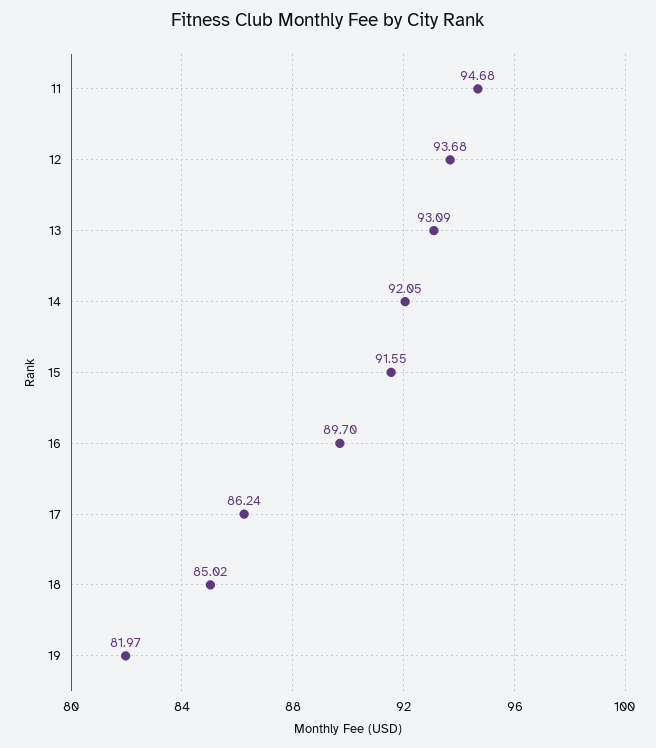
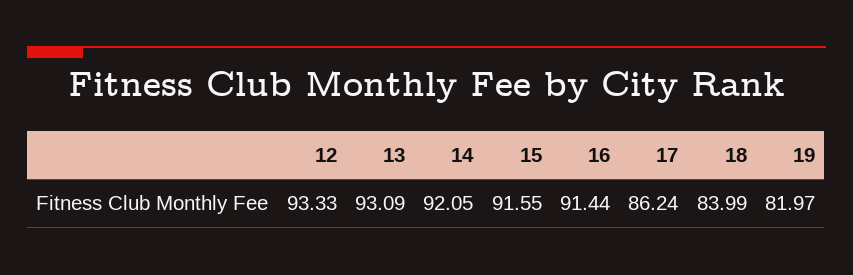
  {
-   "11": 94.68,
-   "12": 93.68,
+   "12": 93.33,
    "13": 93.09,
    "14": 92.05,
    "15": 91.55,
-   "16": 89.7,
+   "16": 91.44,
    "17": 86.24,
-   "18": 85.02,
+   "18": 83.99,
    "19": 81.97
  }

